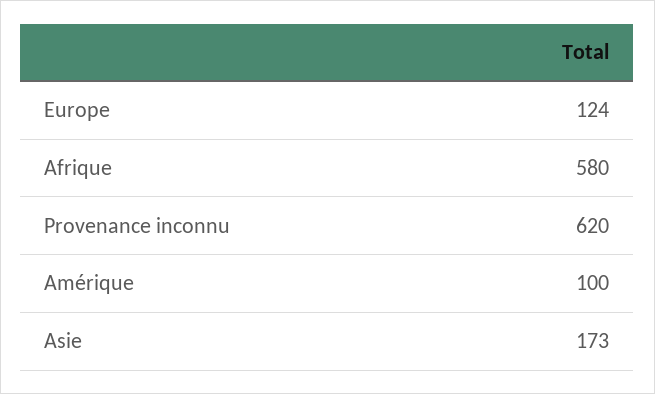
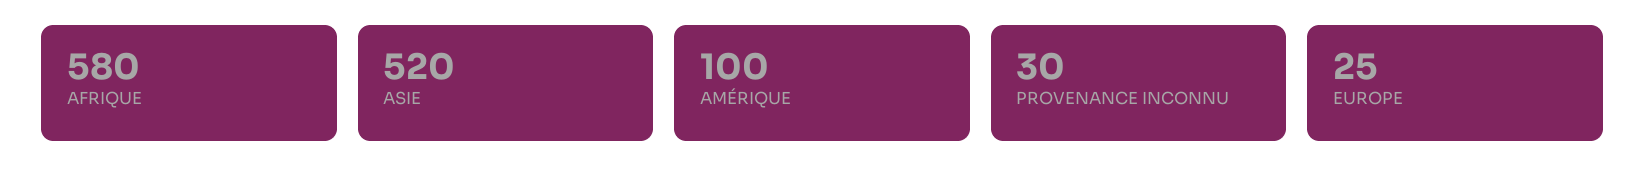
  {
-   "Europe": 124,
+   "Europe": 25,
    "Afrique": 580,
-   "Provenance inconnu": 620,
+   "Provenance inconnu": 30,
    "Amérique": 100,
-   "Asie": 173
+   "Asie": 520
  }

